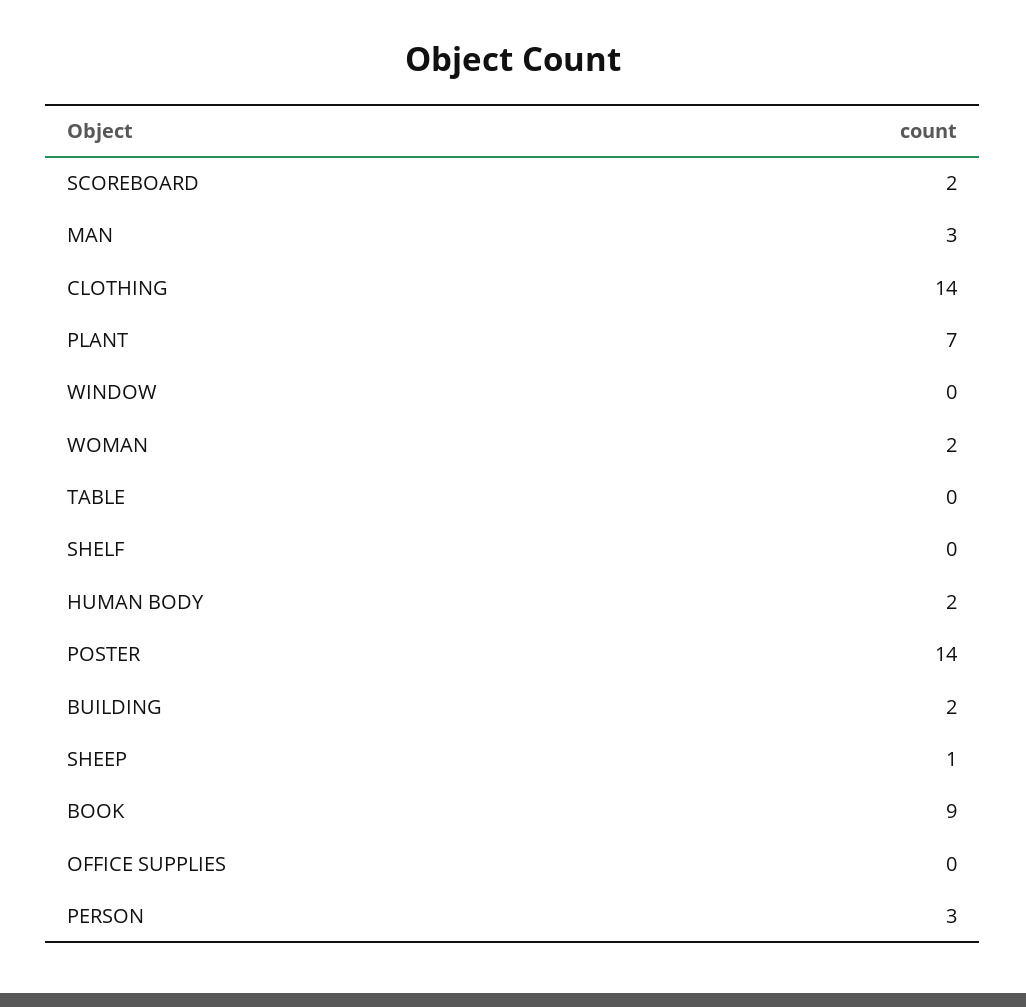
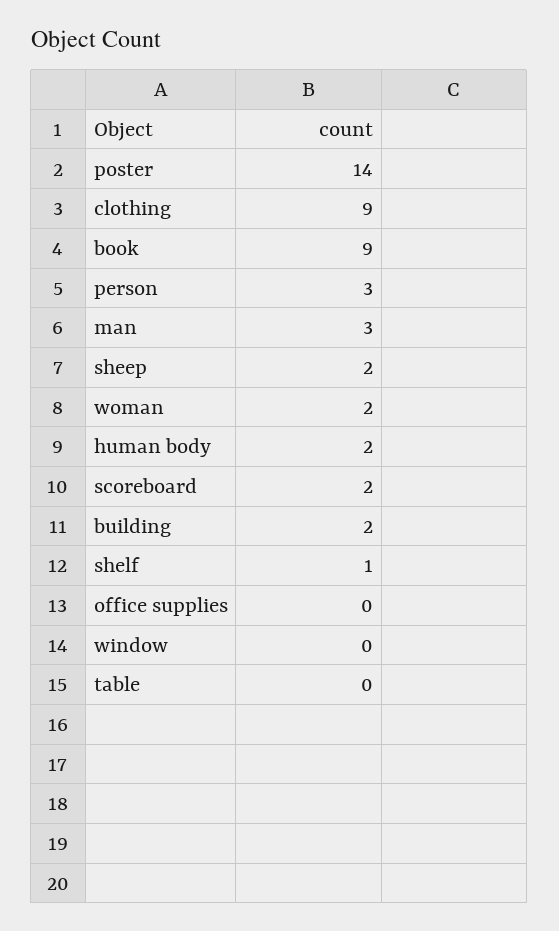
  {
    "SCOREBOARD": 2,
    "MAN": 3,
-   "CLOTHING": 14,
+   "CLOTHING": 9,
-   "PLANT": 7,
    "WINDOW": 0,
    "WOMAN": 2,
    "TABLE": 0,
-   "SHELF": 0,
+   "SHELF": 1,
    "HUMAN BODY": 2,
    "POSTER": 14,
    "BUILDING": 2,
-   "SHEEP": 1,
+   "SHEEP": 2,
    "BOOK": 9,
    "OFFICE SUPPLIES": 0,
    "PERSON": 3
  }

